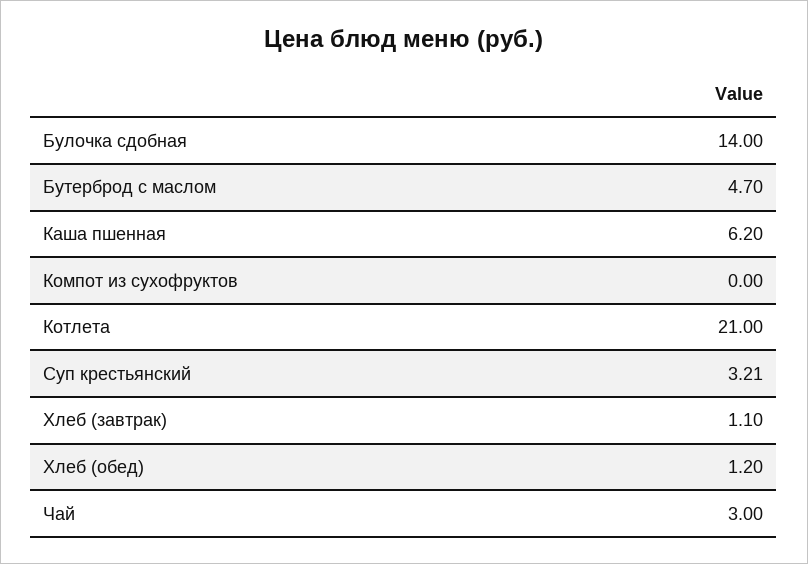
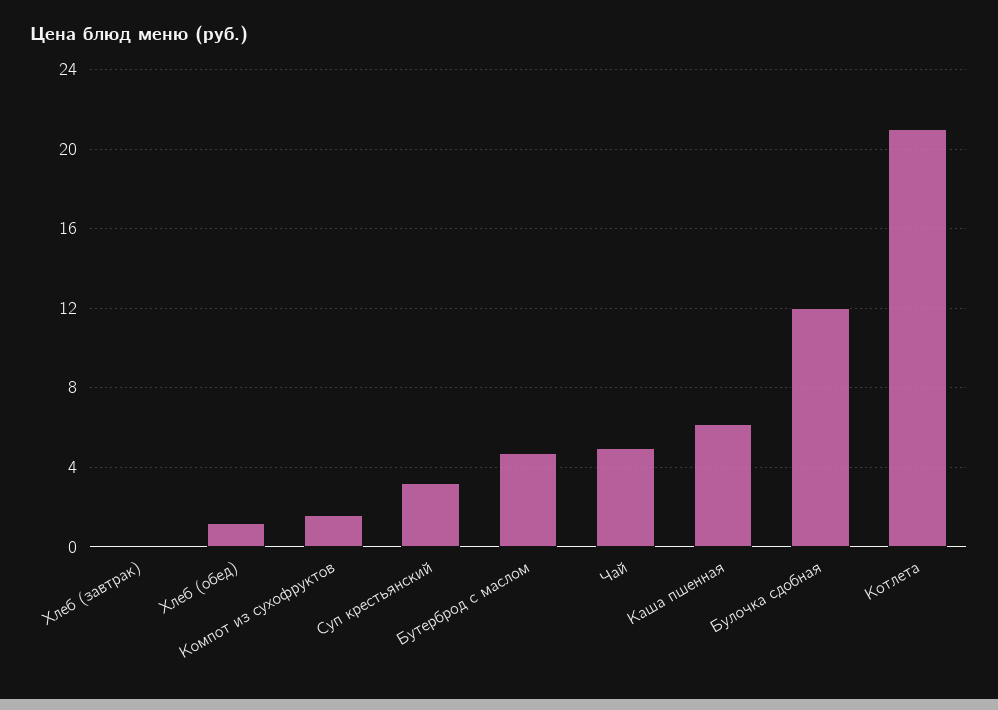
  {
-   "Булочка сдобная": 14,
+   "Булочка сдобная": 12,
    "Бутерброд с маслом": 4.7,
    "Каша пшенная": 6.2,
-   "Компот из сухофруктов": 0,
+   "Компот из сухофруктов": 1.5,
    "Котлета": 21,
    "Суп крестьянский": 3.21,
-   "Хлеб (завтрак)": 1.1,
+   "Хлеб (завтрак)": 0,
    "Хлеб (обед)": 1.2,
-   "Чай": 3
+   "Чай": 5
  }

